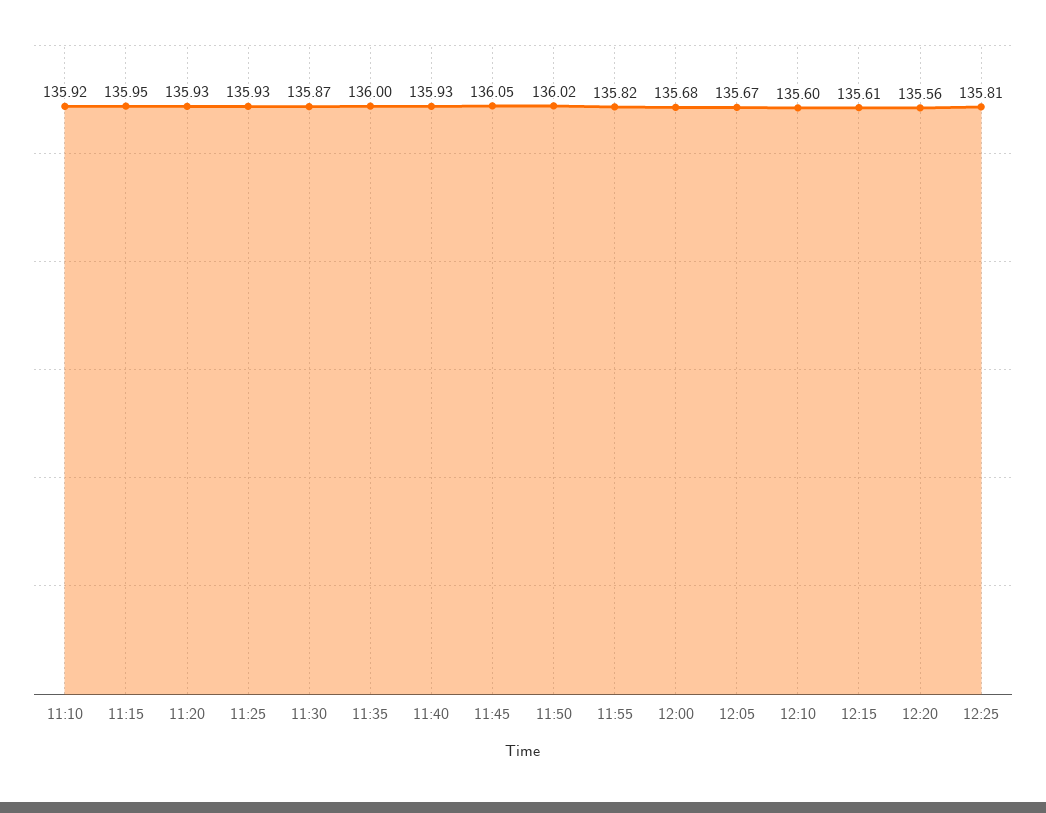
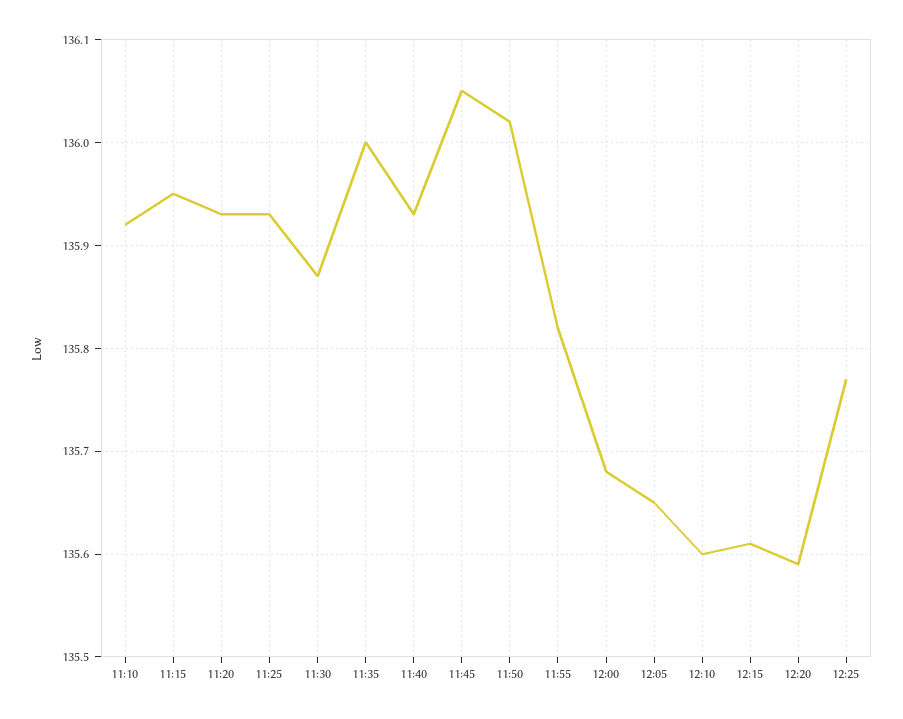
  {
    "11:10": 135.92,
    "11:15": 135.95,
    "11:20": 135.93,
    "11:25": 135.93,
    "11:30": 135.87,
    "11:35": 136,
    "11:40": 135.93,
    "11:45": 136.05,
    "11:50": 136.02,
    "11:55": 135.82,
    "12:00": 135.68,
-   "12:05": 135.67,
+   "12:05": 135.65,
    "12:10": 135.6,
    "12:15": 135.61,
-   "12:20": 135.56,
+   "12:20": 135.59,
-   "12:25": 135.81
+   "12:25": 135.77
  }

